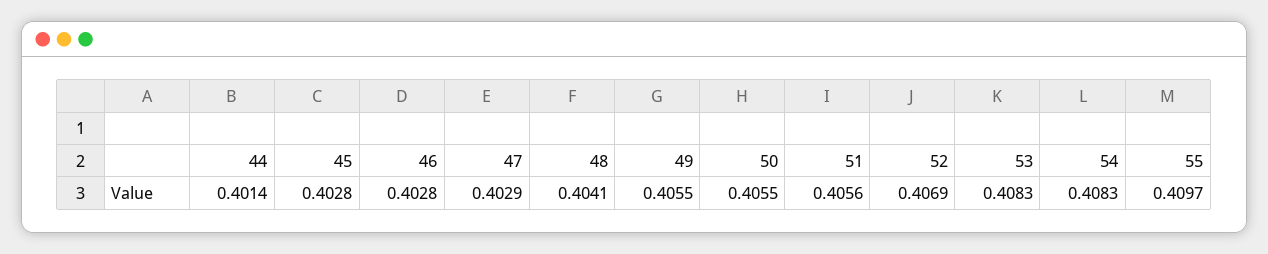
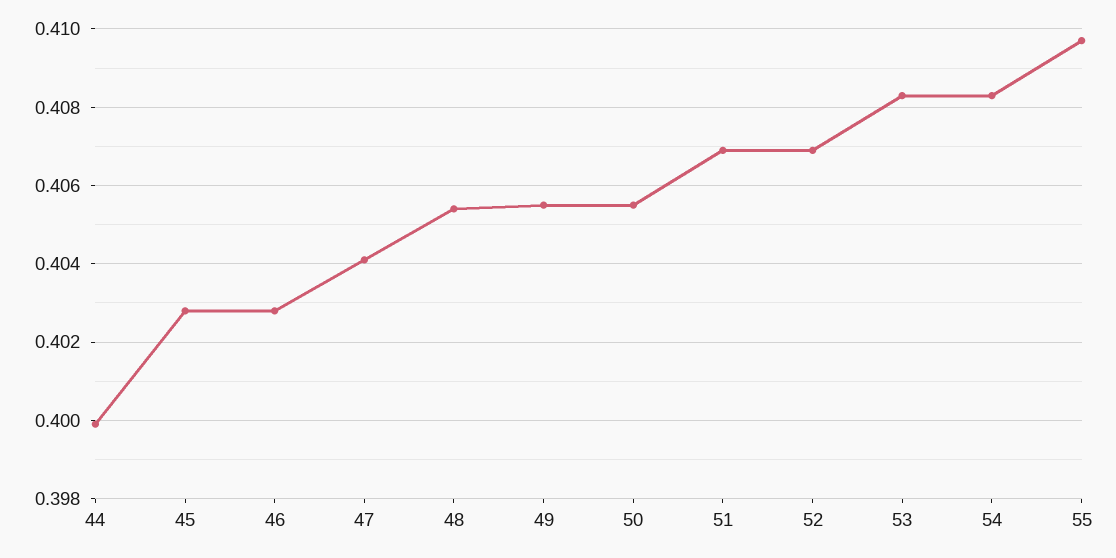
  {
-   "44": 0.4014,
+   "44": 0.4,
    "45": 0.4028,
    "46": 0.4028,
-   "47": 0.4029,
+   "47": 0.404,
-   "48": 0.4041,
+   "48": 0.4055,
    "49": 0.4055,
    "50": 0.4055,
-   "51": 0.4056,
+   "51": 0.407,
    "52": 0.4069,
    "53": 0.4083,
    "54": 0.4083,
    "55": 0.4097
  }

